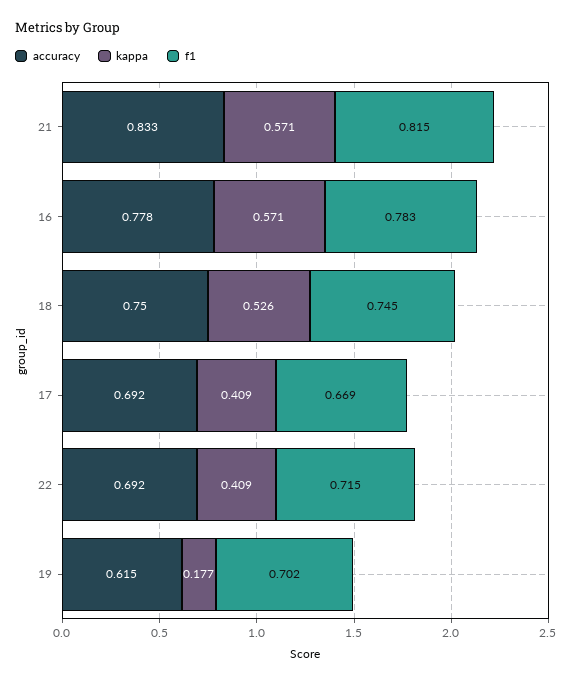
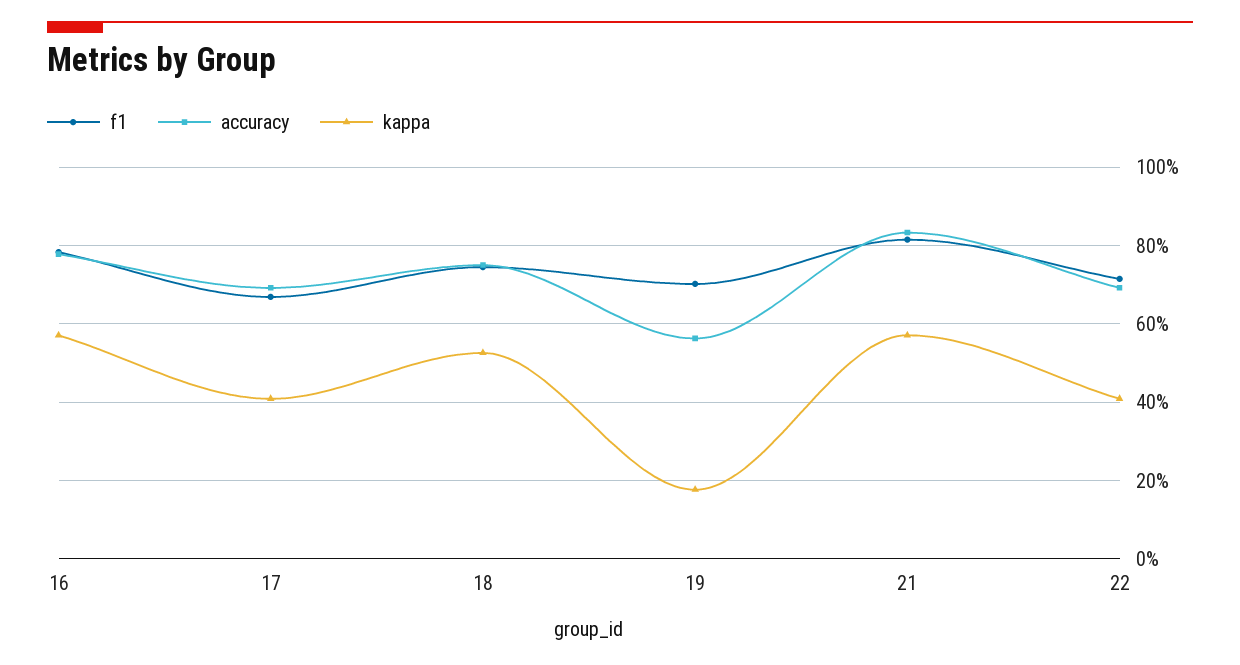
  {
    "accuracy": {
      "21": 0.833,
      "16": 0.778,
      "18": 0.75,
      "17": 0.692,
      "22": 0.692,
-     "19": 0.615
+     "19": 0.56
    },
    "kappa": {
      "21": 0.571,
      "16": 0.571,
      "18": 0.526,
      "17": 0.409,
      "22": 0.409,
      "19": 0.177
    },
    "f1": {
      "21": 0.815,
      "16": 0.783,
      "18": 0.745,
      "17": 0.669,
      "22": 0.715,
      "19": 0.702
    }
  }

